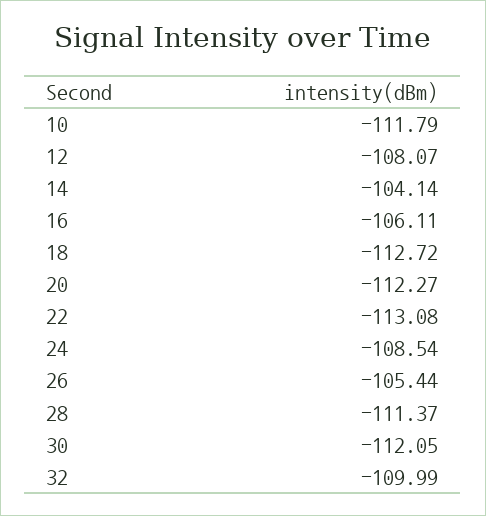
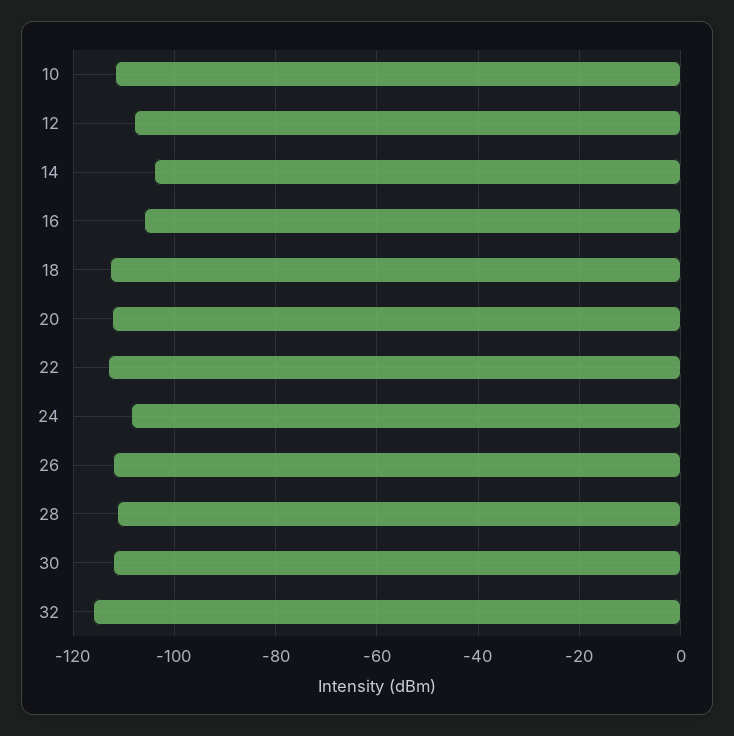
  {
    "10": -111.79,
    "12": -108.07,
    "14": -104.14,
    "16": -106.11,
    "18": -112.72,
    "20": -112.27,
    "22": -113.08,
    "24": -108.54,
-   "26": -105.44,
+   "26": -112,
    "28": -111.37,
    "30": -112.05,
-   "32": -109.99
+   "32": -116
  }

